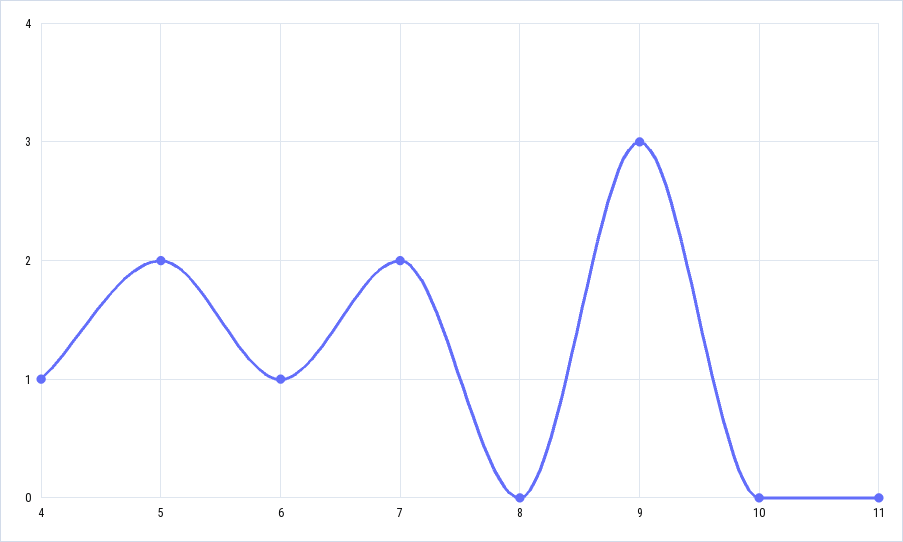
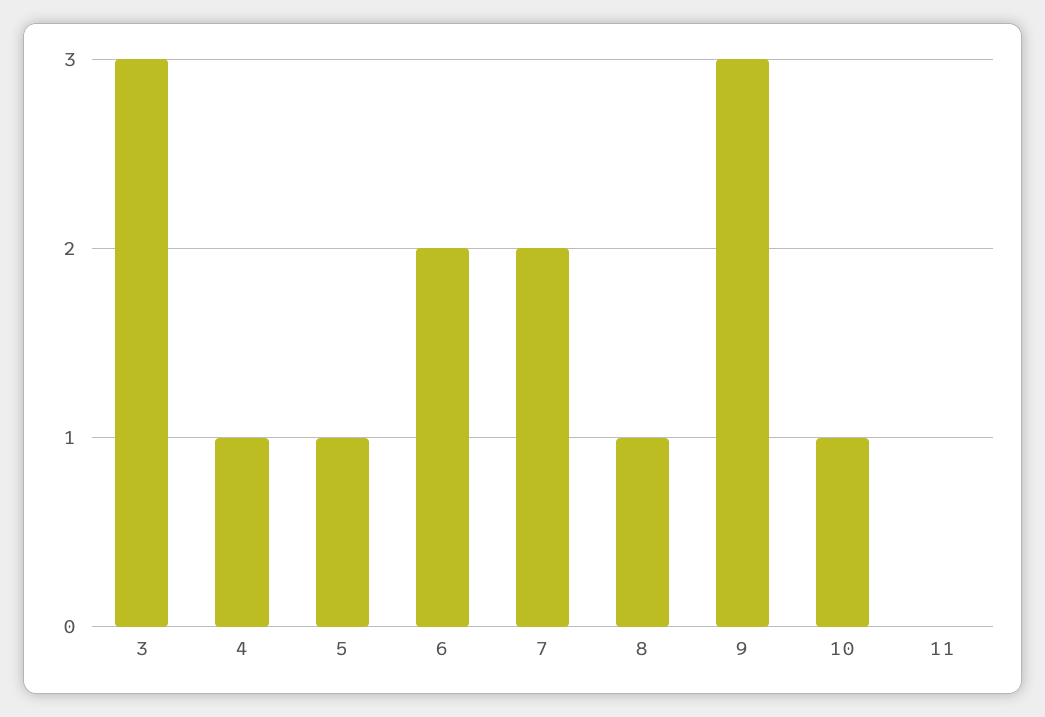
  {
    "4": 1,
-   "5": 2,
+   "5": 1,
-   "6": 1,
+   "6": 2,
    "7": 2,
-   "8": 0,
+   "8": 1,
    "9": 3,
-   "10": 0,
+   "10": 1,
-   "11": 0
+   "11": 0,
+   "3": 3
  }

